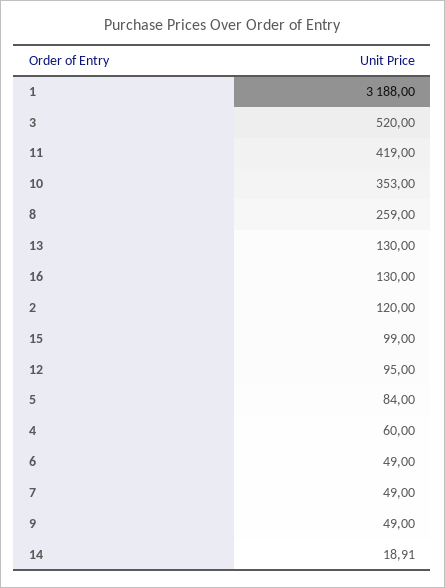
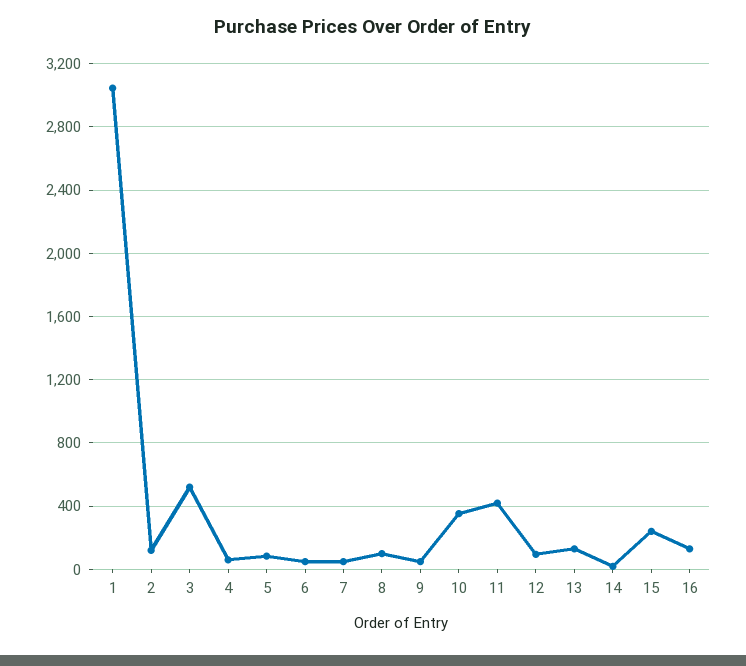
  {
-   "1": 3188,
+   "1": 3050,
    "3": 520,
    "11": 419,
    "10": 353,
-   "8": 259,
+   "8": 100,
    "13": 130,
    "16": 130,
    "2": 120,
-   "15": 99,
+   "15": 250,
    "12": 95,
    "5": 84,
    "4": 60,
    "6": 49,
    "7": 49,
    "9": 49,
    "14": 18.91
  }

